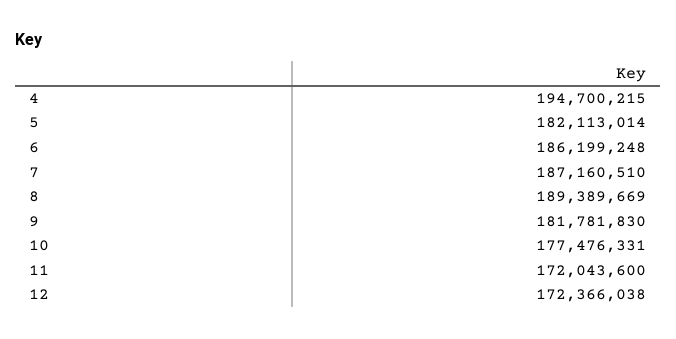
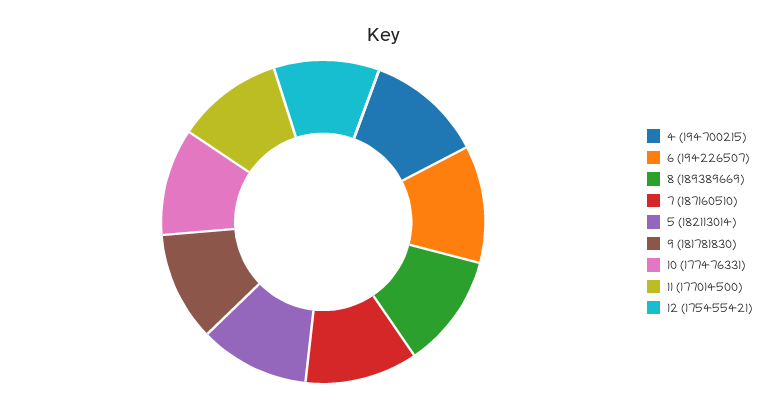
  {
    "4": 194700215,
    "5": 182113014,
-   "6": 186199248,
+   "6": 194226507,
    "7": 187160510,
    "8": 189389669,
    "9": 181781830,
    "10": 177476331,
-   "11": 172043600,
+   "11": 177014500,
-   "12": 172366038
+   "12": 175455421
  }

